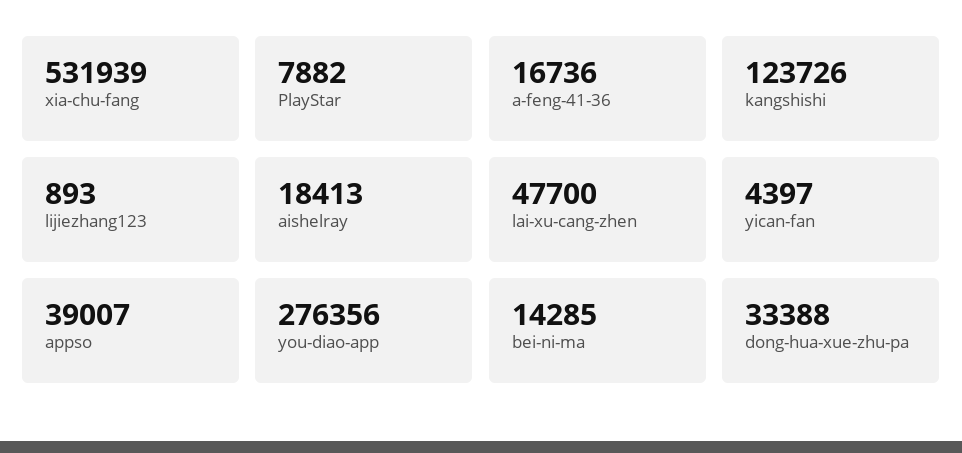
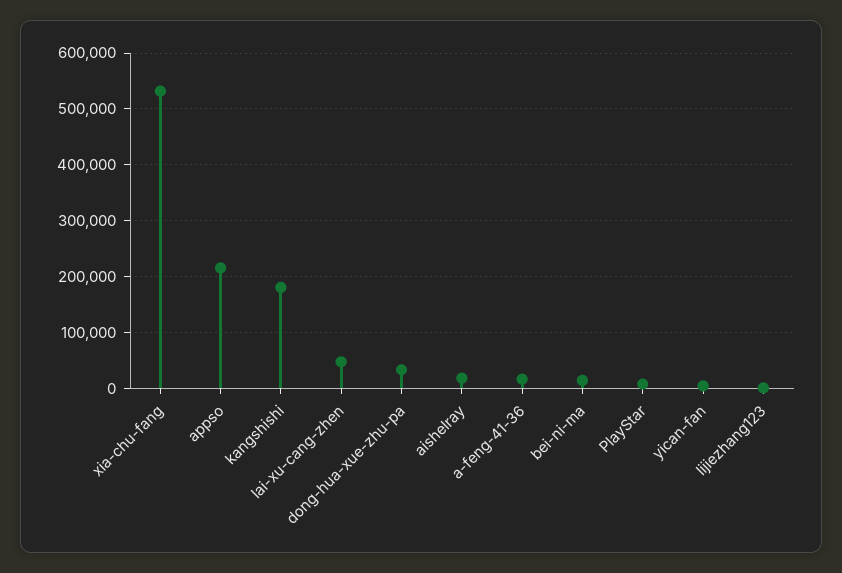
  {
    "xia-chu-fang": 531939,
    "PlayStar": 7882,
    "a-feng-41-36": 16736,
-   "kangshishi": 123726,
+   "kangshishi": 180000,
    "lijiezhang123": 893,
    "aishelray": 18413,
    "lai-xu-cang-zhen": 47700,
    "yican-fan": 4397,
-   "appso": 39007,
+   "appso": 220000,
-   "you-diao-app": 276356,
    "bei-ni-ma": 14285,
    "dong-hua-xue-zhu-pa": 33388
  }

